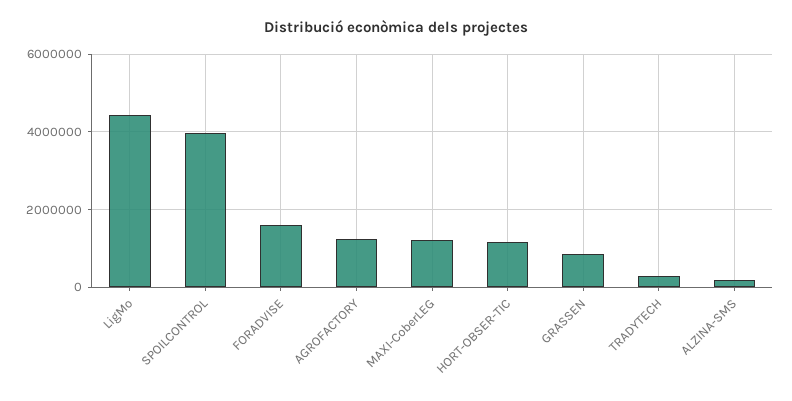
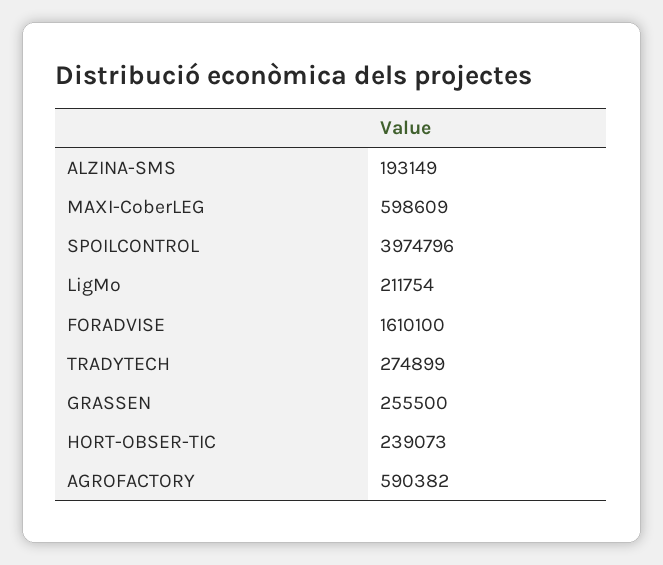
  {
-   "LigMo": 4400000,
+   "LigMo": 211754,
    "SPOILCONTROL": 3974796,
    "FORADVISE": 1610100,
-   "AGROFACTORY": 1200000,
+   "AGROFACTORY": 590382,
-   "MAXI-CoberLEG": 1200000,
+   "MAXI-CoberLEG": 598609,
-   "HORT-OBSER-TIC": 1200000,
+   "HORT-OBSER-TIC": 239073,
-   "GRASSEN": 800000,
+   "GRASSEN": 255500,
    "TRADYTECH": 274899,
    "ALZINA-SMS": 193149
  }

